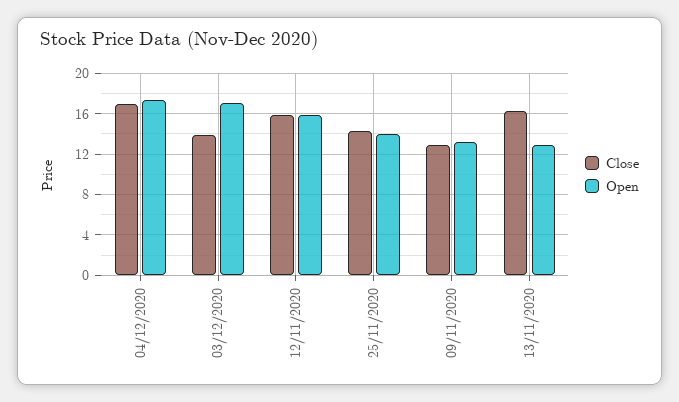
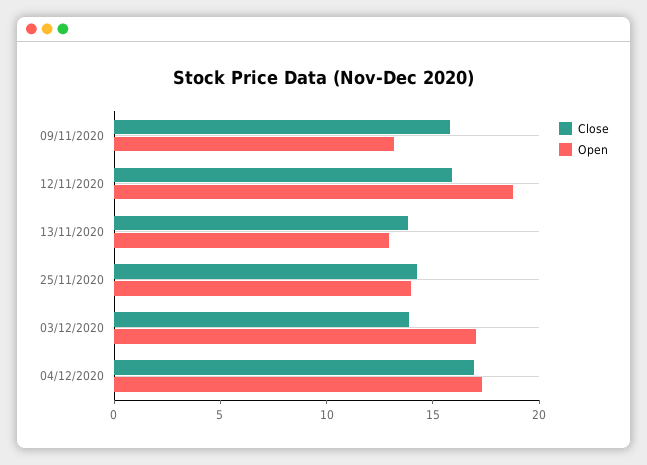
  {
    "Close": {
      "04/12/2020": 17,
      "03/12/2020": 14,
      "12/11/2020": 16,
      "25/11/2020": 14,
-     "09/11/2020": 13,
+     "09/11/2020": 16,
-     "13/11/2020": 16
+     "13/11/2020": 14
    },
    "Open": {
      "04/12/2020": 17,
      "03/12/2020": 17,
-     "12/11/2020": 16,
+     "12/11/2020": 19,
      "25/11/2020": 14,
      "09/11/2020": 13,
      "13/11/2020": 13
    }
  }

